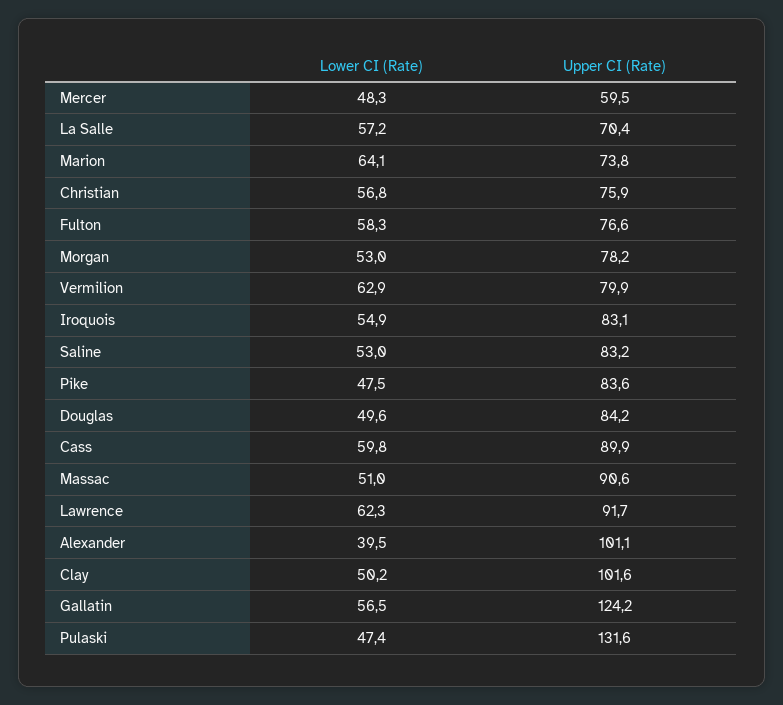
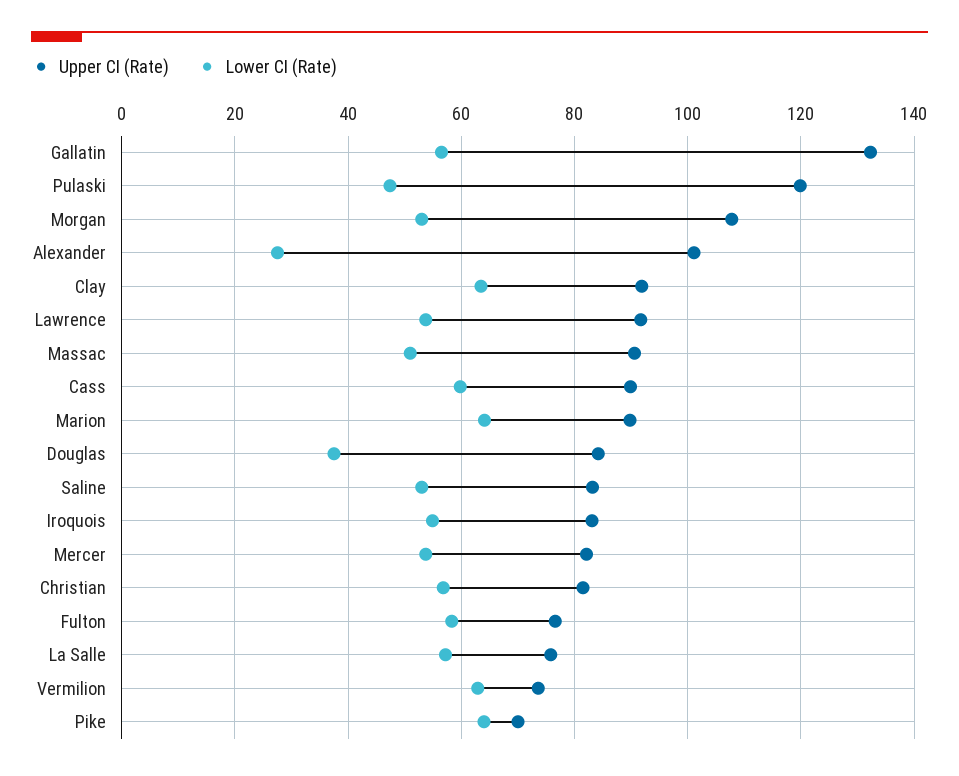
  {
    "Lower CI (Rate)": {
-     "Mercer": 48.3,
+     "Mercer": 54,
      "La Salle": 57.2,
      "Marion": 64.1,
      "Christian": 56.8,
      "Fulton": 58.3,
      "Morgan": 53,
      "Vermilion": 62.9,
      "Iroquois": 54.9,
      "Saline": 53,
-     "Pike": 47.5,
+     "Pike": 64,
-     "Douglas": 49.6,
+     "Douglas": 38,
      "Cass": 59.8,
      "Massac": 51,
-     "Lawrence": 62.3,
+     "Lawrence": 54,
-     "Alexander": 39.5,
+     "Alexander": 28,
-     "Clay": 50.2,
+     "Clay": 64,
      "Gallatin": 56.5,
      "Pulaski": 47.4
    },
    "Upper CI (Rate)": {
-     "Mercer": 59.5,
+     "Mercer": 82,
-     "La Salle": 70.4,
+     "La Salle": 76,
-     "Marion": 73.8,
+     "Marion": 90,
-     "Christian": 75.9,
+     "Christian": 82,
      "Fulton": 76.6,
-     "Morgan": 78.2,
+     "Morgan": 108,
-     "Vermilion": 79.9,
+     "Vermilion": 74,
      "Iroquois": 83.1,
      "Saline": 83.2,
-     "Pike": 83.6,
+     "Pike": 70,
      "Douglas": 84.2,
      "Cass": 89.9,
      "Massac": 90.6,
      "Lawrence": 91.7,
      "Alexander": 101.1,
-     "Clay": 101.6,
+     "Clay": 92,
-     "Gallatin": 124.2,
+     "Gallatin": 132,
-     "Pulaski": 131.6
+     "Pulaski": 120
    }
  }

